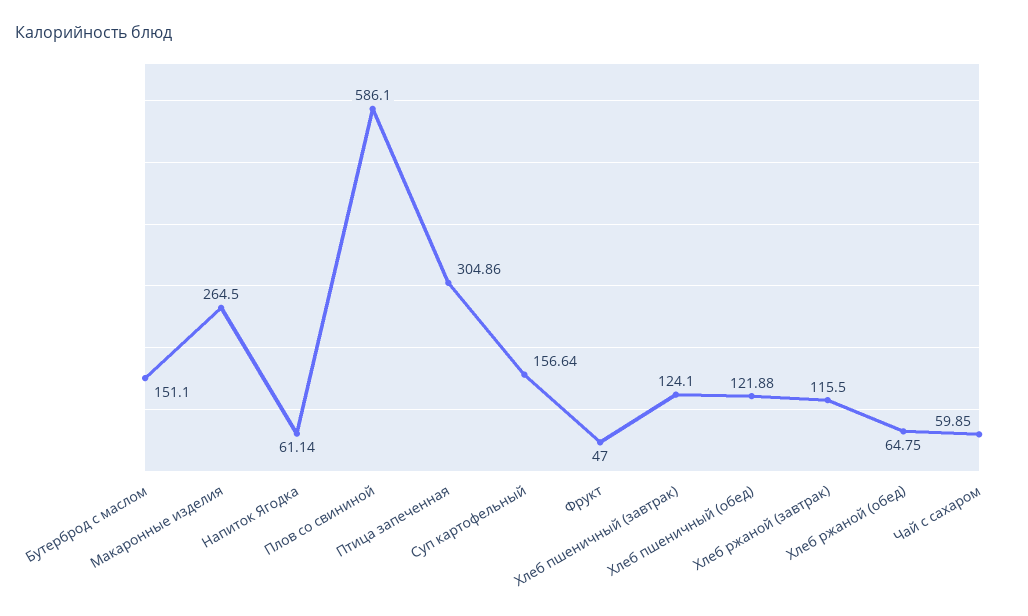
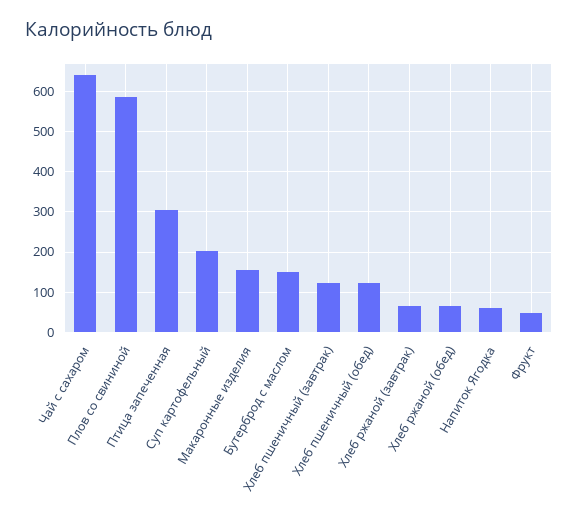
  {
    "Бутерброд с маслом": 151.1,
-   "Макаронные изделия": 264.5,
+   "Макаронные изделия": 160,
    "Напиток Ягодка": 61.14,
    "Плов со свининой": 586.1,
    "Птица запеченная": 304.86,
-   "Суп картофельный": 156.64,
+   "Суп картофельный": 200,
    "Фрукт": 47,
    "Хлеб пшеничный (завтрак)": 124.1,
    "Хлеб пшеничный (обед)": 121.88,
-   "Хлеб ржаной (завтрак)": 115.5,
+   "Хлеб ржаной (завтрак)": 60,
    "Хлеб ржаной (обед)": 64.75,
-   "Чай с сахаром": 59.85
+   "Чай с сахаром": 640
  }

